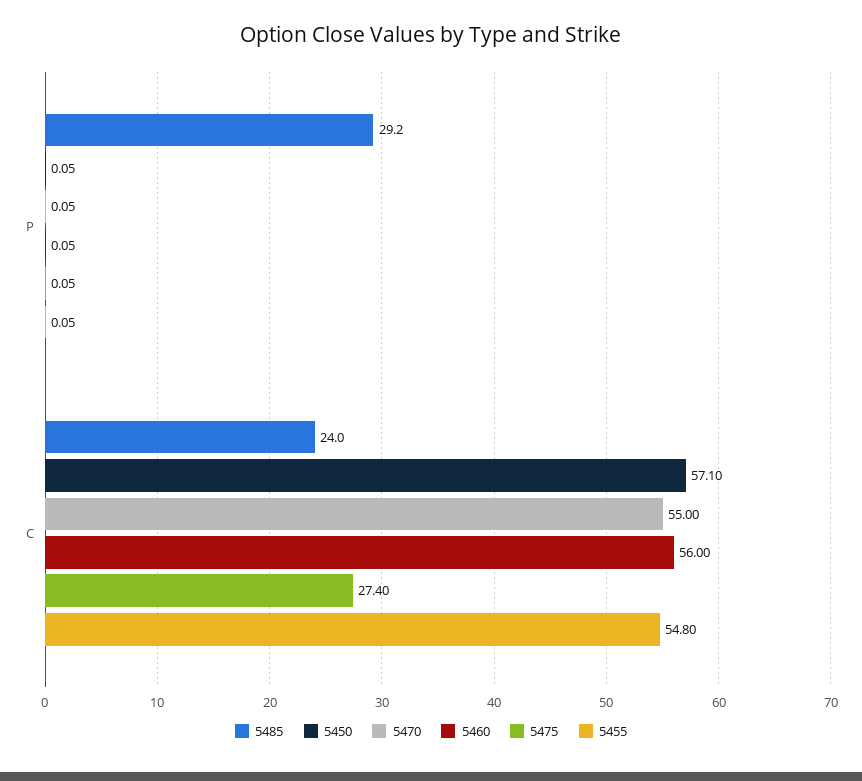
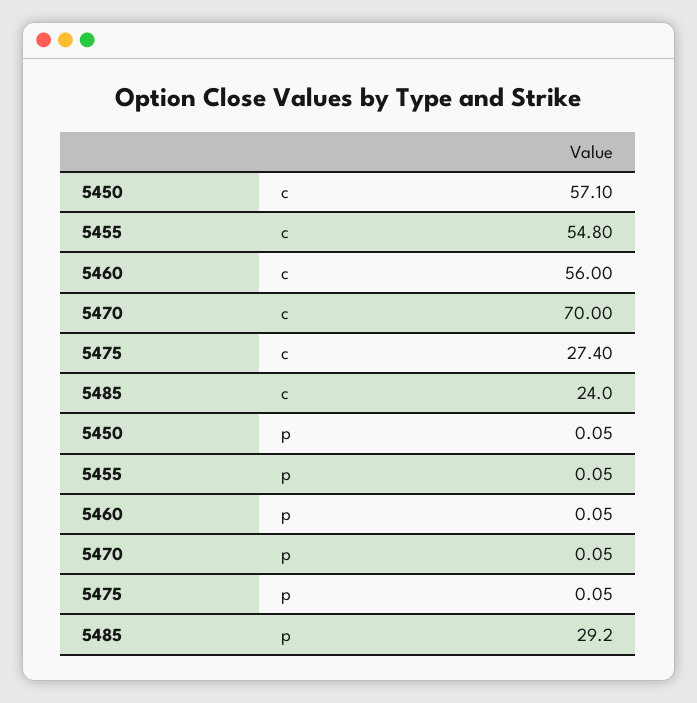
  {
    "5485": {
      "P": 29.2,
      "C": 24
    },
    "5450": {
      "P": 0.05,
      "C": 57.1
    },
    "5470": {
      "P": 0.05,
-     "C": 55
+     "C": 70
    },
    "5460": {
      "P": 0.05,
      "C": 56
    },
    "5475": {
      "P": 0.05,
      "C": 27.4
    },
    "5455": {
      "P": 0.05,
      "C": 54.8
    }
  }

